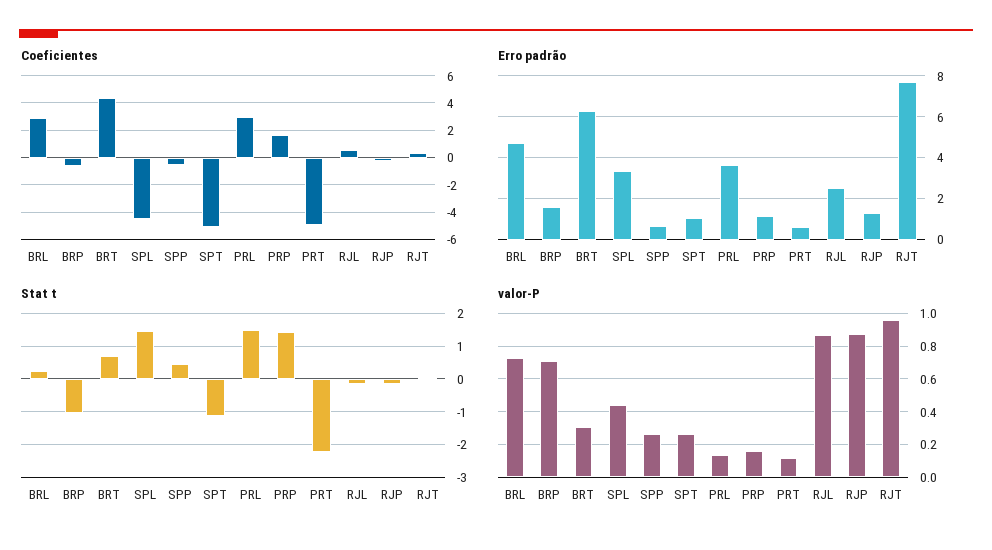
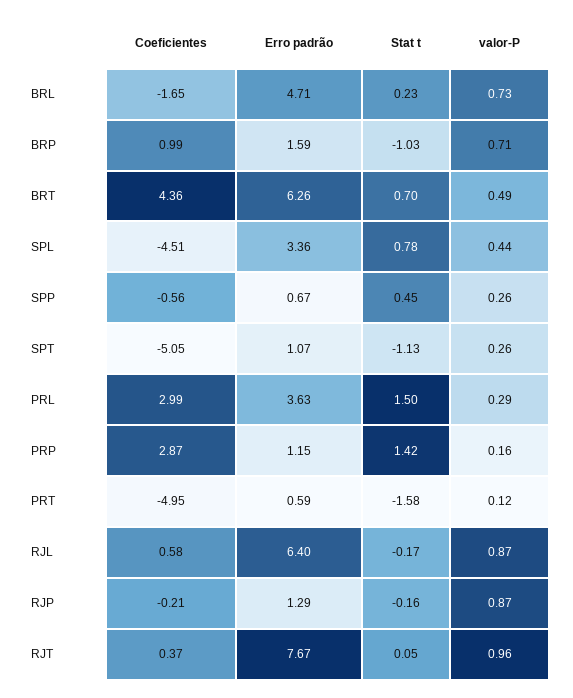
  {
    "Coeficientes": {
-     "BRL": 3,
+     "BRL": -1.65,
-     "BRP": -0.5,
+     "BRP": 0.99,
      "BRT": 4.36,
      "SPL": -4.51,
      "SPP": -0.56,
      "SPT": -5.05,
      "PRL": 2.99,
-     "PRP": 1.5,
+     "PRP": 2.87,
      "PRT": -4.95,
      "RJL": 0.58,
      "RJP": -0.21,
      "RJT": 0.37
    },
    "Erro padrão": {
      "BRL": 4.71,
      "BRP": 1.59,
      "BRT": 6.26,
      "SPL": 3.36,
      "SPP": 0.67,
      "SPT": 1.07,
      "PRL": 3.63,
      "PRP": 1.15,
      "PRT": 0.59,
-     "RJL": 2.5,
+     "RJL": 6.4,
      "RJP": 1.29,
      "RJT": 7.67
    },
    "Stat t": {
      "BRL": 0.23,
      "BRP": -1.03,
      "BRT": 0.7,
-     "SPL": 1.4,
+     "SPL": 0.78,
      "SPP": 0.45,
      "SPT": -1.13,
      "PRL": 1.5,
      "PRP": 1.42,
-     "PRT": -2.2,
+     "PRT": -1.58,
      "RJL": -0.17,
      "RJP": -0.16,
      "RJT": 0.05
    },
    "valor-P": {
      "BRL": 0.73,
      "BRP": 0.71,
-     "BRT": 0.3,
+     "BRT": 0.49,
      "SPL": 0.44,
      "SPP": 0.26,
      "SPT": 0.26,
-     "PRL": 0.15,
+     "PRL": 0.29,
      "PRP": 0.16,
      "PRT": 0.12,
      "RJL": 0.87,
      "RJP": 0.87,
      "RJT": 0.96
    }
  }

